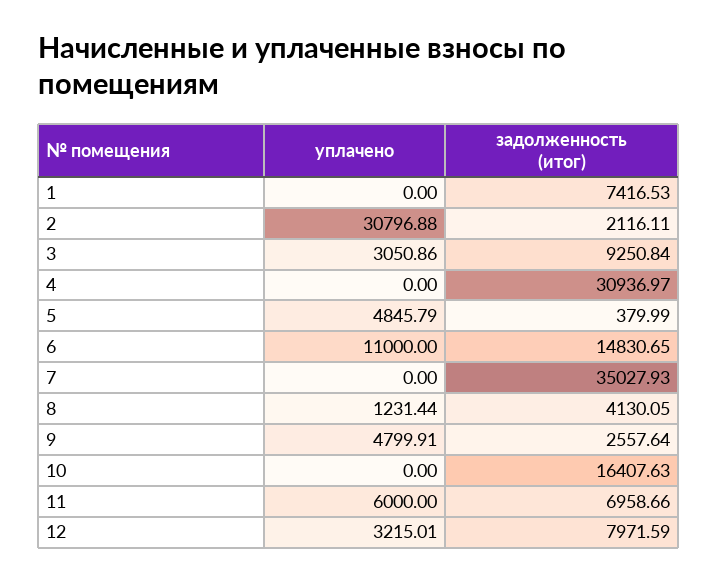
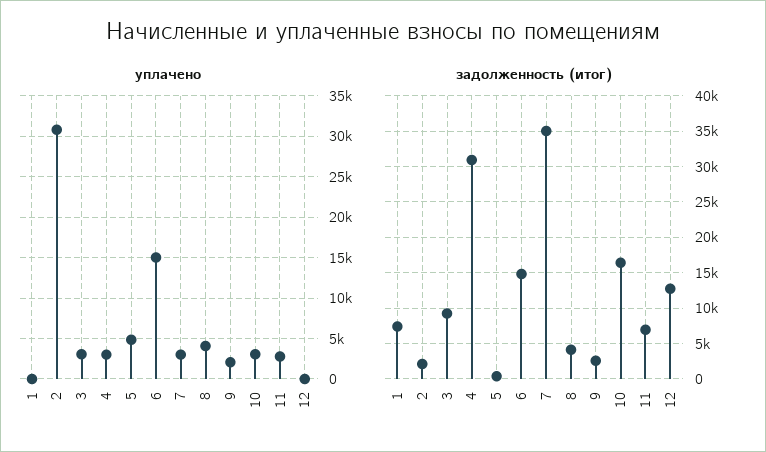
  {
    "уплачено": {
      "1": 0,
      "2": 30796.88,
      "3": 3050.86,
-     "4": 0,
+     "4": 3000,
      "5": 4845.79,
-     "6": 11000,
+     "6": 15000,
-     "7": 0,
+     "7": 3000,
-     "8": 1231.44,
+     "8": 4000,
-     "9": 4799.91,
+     "9": 2000,
-     "10": 0,
+     "10": 3000,
-     "11": 6000,
+     "11": 3000,
-     "12": 3215.01
+     "12": 0
    },
    "задолженность (итог)": {
      "1": 7416.53,
      "2": 2116.11,
      "3": 9250.84,
      "4": 30936.97,
      "5": 379.99,
      "6": 14830.65,
      "7": 35027.93,
      "8": 4130.05,
      "9": 2557.64,
      "10": 16407.63,
      "11": 6958.66,
-     "12": 7971.59
+     "12": 13000
    }
  }

